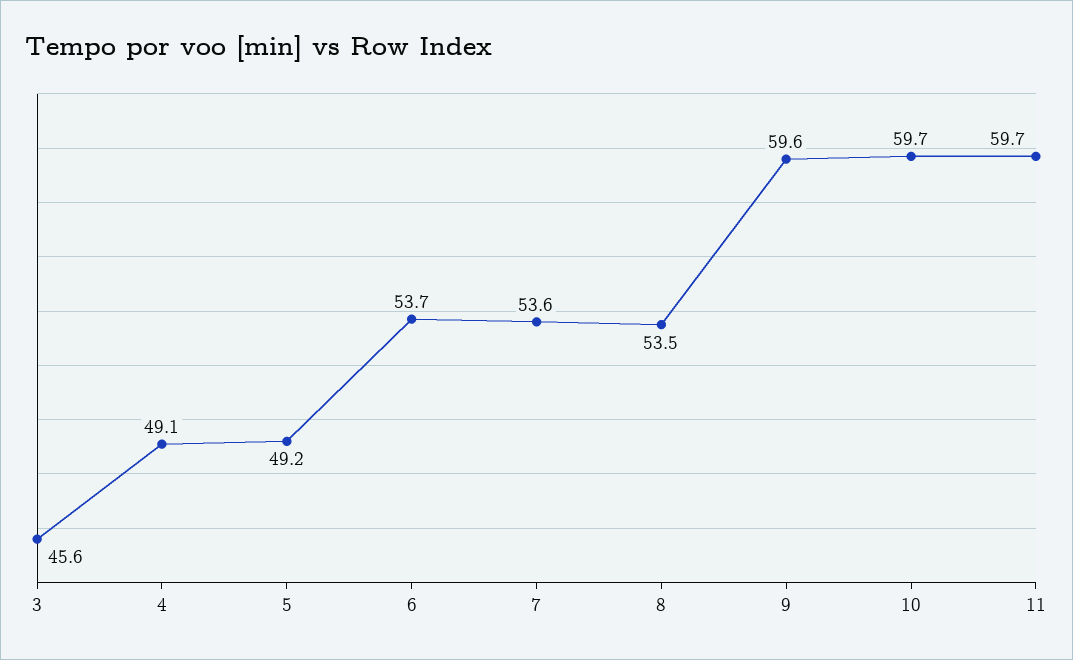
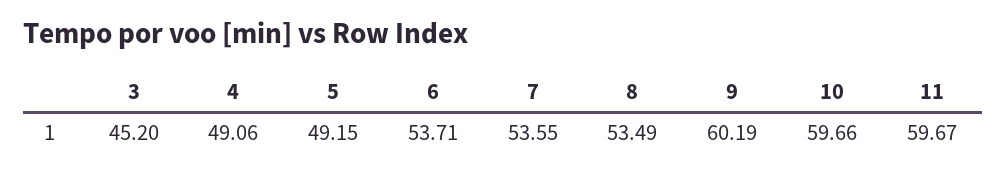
  {
-   "3": 45.6,
+   "3": 45.2,
    "4": 49.06,
    "5": 49.15,
    "6": 53.71,
    "7": 53.55,
    "8": 53.49,
-   "9": 59.6,
+   "9": 60.19,
    "10": 59.66,
    "11": 59.67
  }

